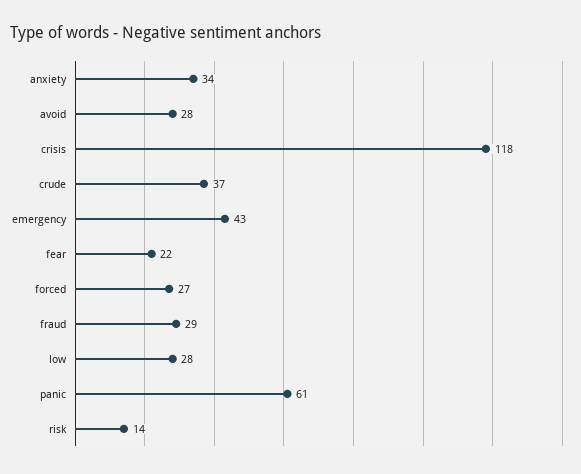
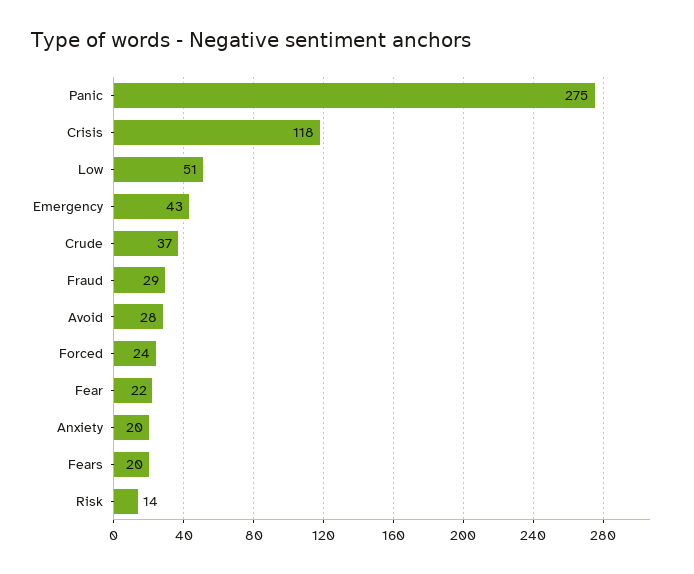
  {
-   "anxiety": 34,
+   "anxiety": 20,
    "avoid": 28,
    "crisis": 118,
    "crude": 37,
    "emergency": 43,
    "fear": 22,
-   "forced": 27,
+   "forced": 24,
    "fraud": 29,
-   "low": 28,
+   "low": 51,
-   "panic": 61,
+   "panic": 275,
-   "risk": 14
+   "risk": 14,
+   "Fears": 20
  }

